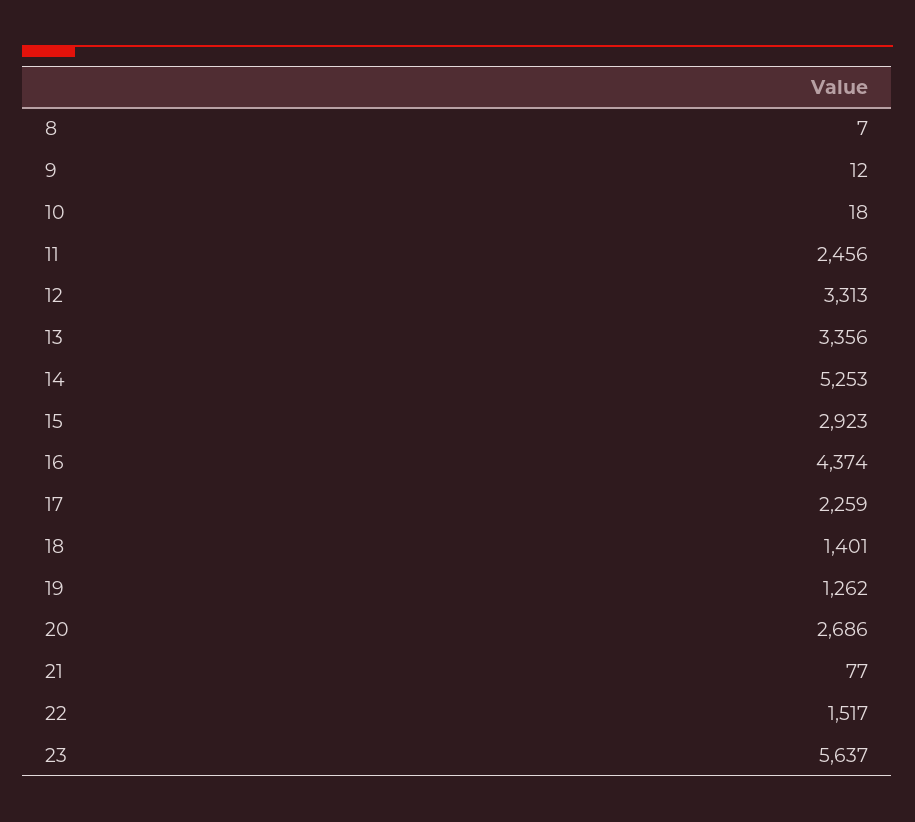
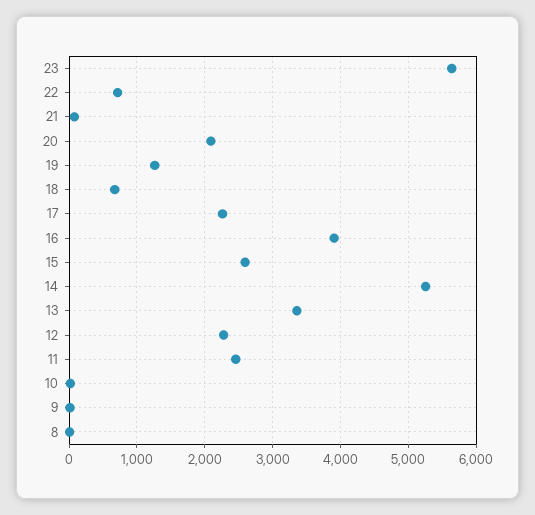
  {
    "8": 7,
    "9": 12,
    "10": 18,
    "11": 2456,
-   "12": 3313,
+   "12": 2300,
    "13": 3356,
    "14": 5253,
-   "15": 2923,
+   "15": 2600,
-   "16": 4374,
+   "16": 3900,
    "17": 2259,
-   "18": 1401,
+   "18": 700,
    "19": 1262,
-   "20": 2686,
+   "20": 2100,
    "21": 77,
-   "22": 1517,
+   "22": 700,
    "23": 5637
  }

